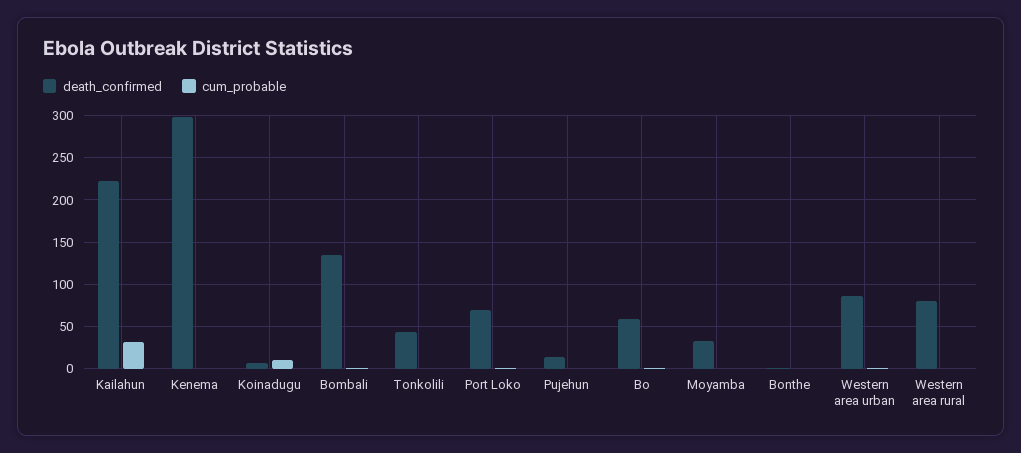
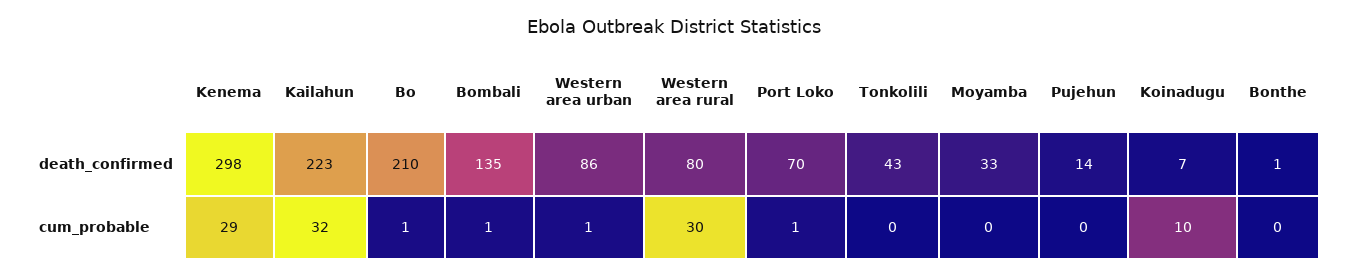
  {
    "death_confirmed": {
      "Kailahun": 223,
      "Kenema": 298,
      "Koinadugu": 7,
      "Bombali": 135,
      "Tonkolili": 43,
      "Port Loko": 70,
      "Pujehun": 14,
-     "Bo": 60,
+     "Bo": 210,
      "Moyamba": 33,
      "Bonthe": 1,
      "Western area urban": 86,
      "Western area rural": 80
    },
    "cum_probable": {
      "Kailahun": 32,
-     "Kenema": 0,
+     "Kenema": 29,
      "Koinadugu": 10,
      "Bombali": 1,
      "Tonkolili": 0,
      "Port Loko": 1,
      "Pujehun": 0,
      "Bo": 1,
      "Moyamba": 0,
      "Bonthe": 0,
      "Western area urban": 1,
-     "Western area rural": 0
+     "Western area rural": 30
    }
  }

